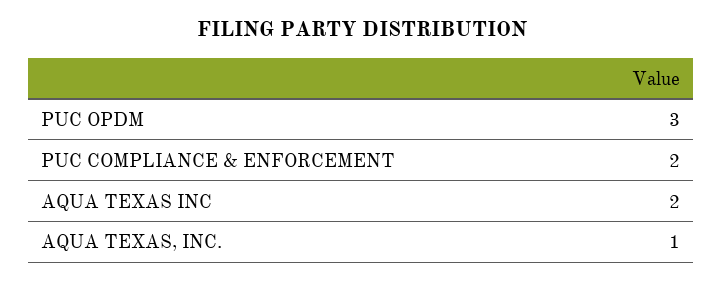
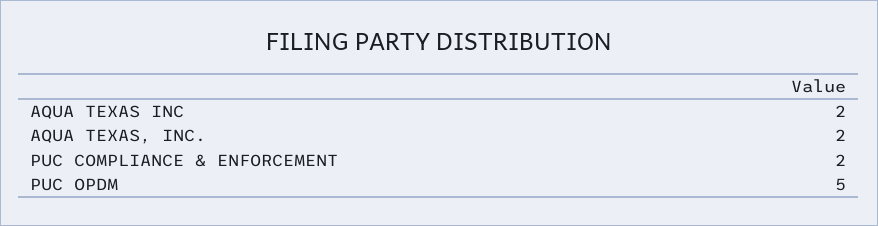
  {
-   "PUC OPDM": 3,
+   "PUC OPDM": 5,
    "PUC COMPLIANCE & ENFORCEMENT": 2,
    "AQUA TEXAS INC": 2,
-   "AQUA TEXAS, INC.": 1
+   "AQUA TEXAS, INC.": 2
  }

